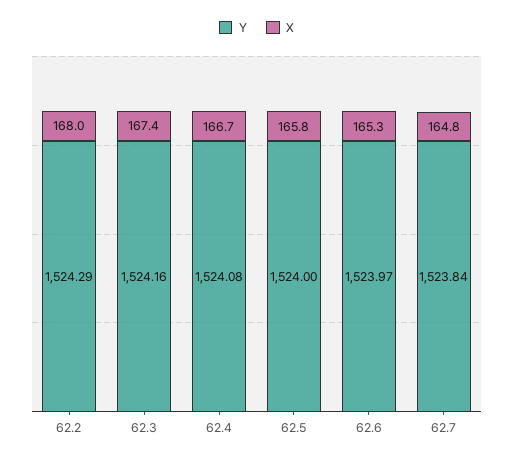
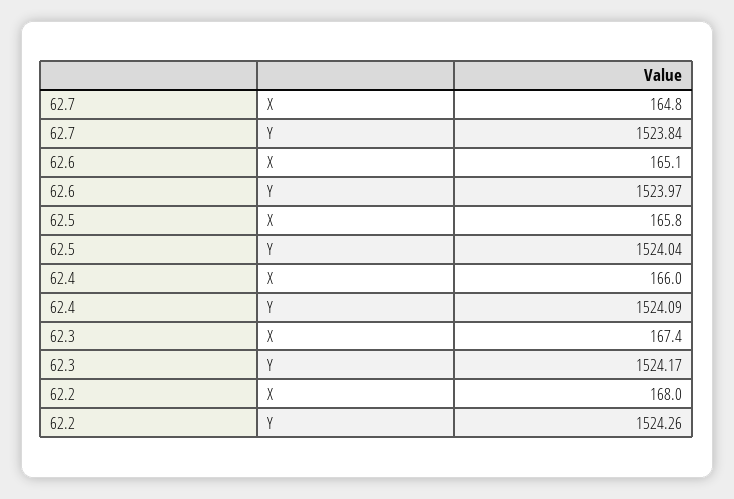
  {
    "Y": {
-     "62.2": 1524.29,
+     "62.2": 1524.26,
-     "62.3": 1524.16,
+     "62.3": 1524.17,
-     "62.4": 1524.08,
+     "62.4": 1524.09,
-     "62.5": 1524,
+     "62.5": 1524.04,
      "62.6": 1523.97,
      "62.7": 1523.84
    },
    "X": {
      "62.2": 168,
      "62.3": 167.4,
-     "62.4": 166.7,
+     "62.4": 166,
      "62.5": 165.8,
-     "62.6": 165.3,
+     "62.6": 165.1,
      "62.7": 164.8
    }
  }

